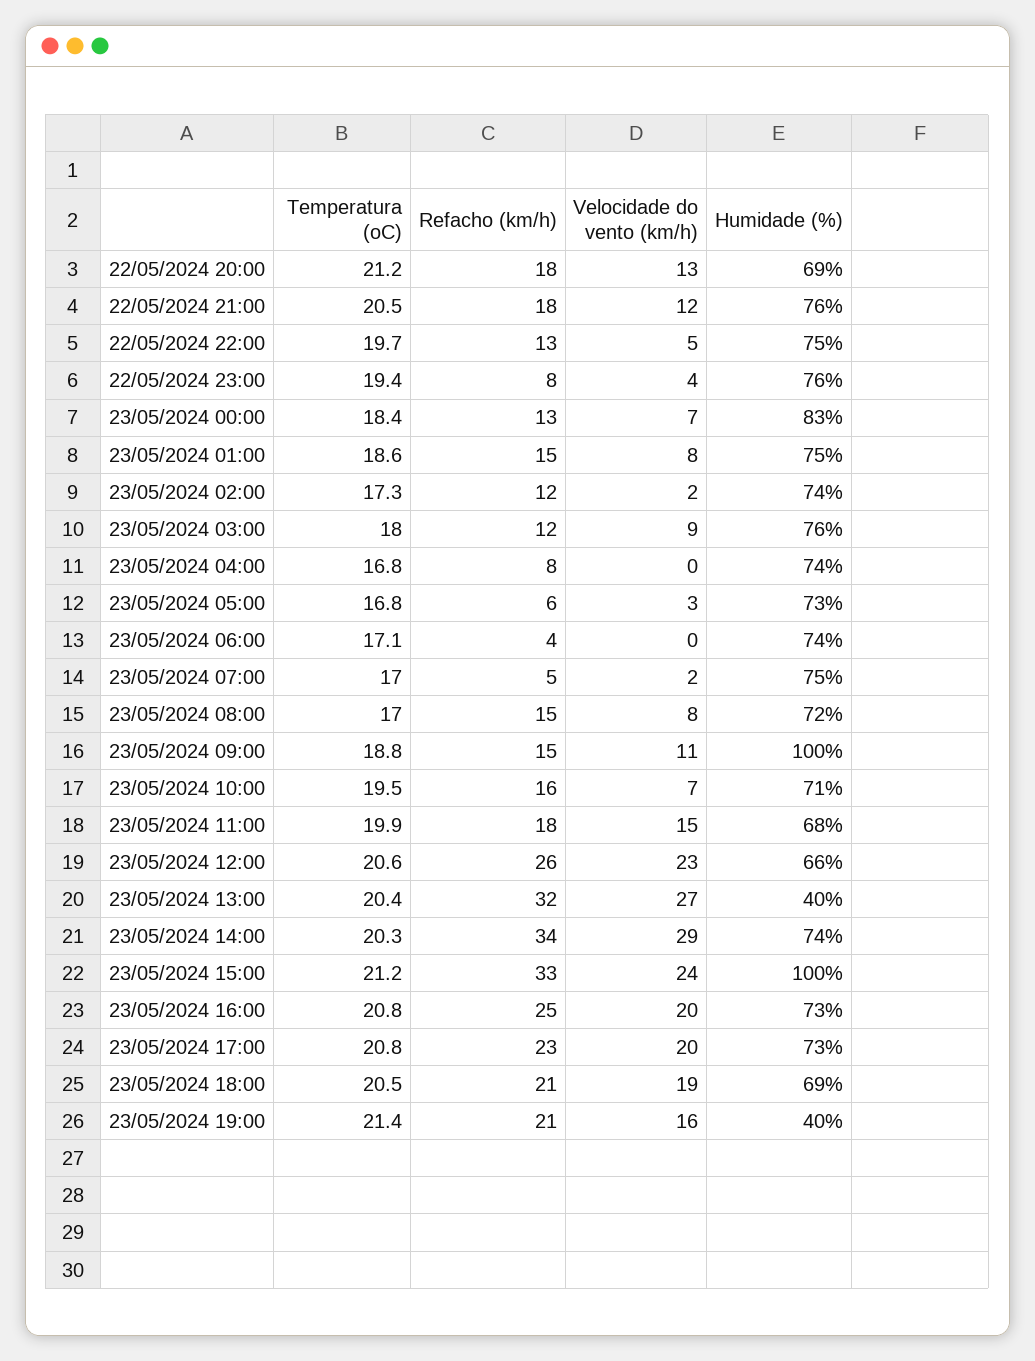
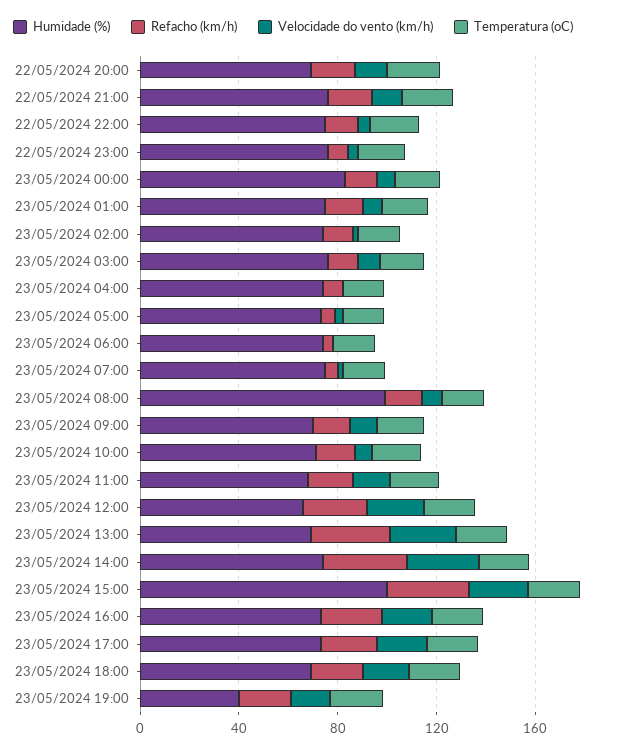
  {
    "Temperatura (oC)": {
      "22/05/2024 20:00": 21.2,
      "22/05/2024 21:00": 20.5,
      "22/05/2024 22:00": 19.7,
      "22/05/2024 23:00": 19.4,
      "23/05/2024 00:00": 18.4,
      "23/05/2024 01:00": 18.6,
      "23/05/2024 02:00": 17.3,
      "23/05/2024 03:00": 18,
      "23/05/2024 04:00": 16.8,
      "23/05/2024 05:00": 16.8,
      "23/05/2024 06:00": 17.1,
      "23/05/2024 07:00": 17,
      "23/05/2024 08:00": 17,
      "23/05/2024 09:00": 18.8,
      "23/05/2024 10:00": 19.5,
      "23/05/2024 11:00": 19.9,
      "23/05/2024 12:00": 20.6,
      "23/05/2024 13:00": 20.4,
      "23/05/2024 14:00": 20.3,
      "23/05/2024 15:00": 21.2,
      "23/05/2024 16:00": 20.8,
      "23/05/2024 17:00": 20.8,
      "23/05/2024 18:00": 20.5,
      "23/05/2024 19:00": 21.4
    },
    "Refacho (km/h)": {
      "22/05/2024 20:00": 18,
      "22/05/2024 21:00": 18,
      "22/05/2024 22:00": 13,
      "22/05/2024 23:00": 8,
      "23/05/2024 00:00": 13,
      "23/05/2024 01:00": 15,
      "23/05/2024 02:00": 12,
      "23/05/2024 03:00": 12,
      "23/05/2024 04:00": 8,
      "23/05/2024 05:00": 6,
      "23/05/2024 06:00": 4,
      "23/05/2024 07:00": 5,
      "23/05/2024 08:00": 15,
      "23/05/2024 09:00": 15,
      "23/05/2024 10:00": 16,
      "23/05/2024 11:00": 18,
      "23/05/2024 12:00": 26,
      "23/05/2024 13:00": 32,
      "23/05/2024 14:00": 34,
      "23/05/2024 15:00": 33,
      "23/05/2024 16:00": 25,
      "23/05/2024 17:00": 23,
      "23/05/2024 18:00": 21,
      "23/05/2024 19:00": 21
    },
    "Velocidade do vento (km/h)": {
      "22/05/2024 20:00": 13,
      "22/05/2024 21:00": 12,
      "22/05/2024 22:00": 5,
      "22/05/2024 23:00": 4,
      "23/05/2024 00:00": 7,
      "23/05/2024 01:00": 8,
      "23/05/2024 02:00": 2,
      "23/05/2024 03:00": 9,
      "23/05/2024 04:00": 0,
      "23/05/2024 05:00": 3,
      "23/05/2024 06:00": 0,
      "23/05/2024 07:00": 2,
      "23/05/2024 08:00": 8,
      "23/05/2024 09:00": 11,
      "23/05/2024 10:00": 7,
      "23/05/2024 11:00": 15,
      "23/05/2024 12:00": 23,
      "23/05/2024 13:00": 27,
      "23/05/2024 14:00": 29,
      "23/05/2024 15:00": 24,
      "23/05/2024 16:00": 20,
      "23/05/2024 17:00": 20,
      "23/05/2024 18:00": 19,
      "23/05/2024 19:00": 16
    },
    "Humidade (%)": {
      "22/05/2024 20:00": 69,
      "22/05/2024 21:00": 76,
      "22/05/2024 22:00": 75,
      "22/05/2024 23:00": 76,
      "23/05/2024 00:00": 83,
      "23/05/2024 01:00": 75,
      "23/05/2024 02:00": 74,
      "23/05/2024 03:00": 76,
      "23/05/2024 04:00": 74,
      "23/05/2024 05:00": 73,
      "23/05/2024 06:00": 74,
      "23/05/2024 07:00": 75,
-     "23/05/2024 08:00": 72,
+     "23/05/2024 08:00": 100,
-     "23/05/2024 09:00": 100,
+     "23/05/2024 09:00": 70,
      "23/05/2024 10:00": 71,
      "23/05/2024 11:00": 68,
      "23/05/2024 12:00": 66,
-     "23/05/2024 13:00": 40,
+     "23/05/2024 13:00": 70,
      "23/05/2024 14:00": 74,
      "23/05/2024 15:00": 100,
      "23/05/2024 16:00": 73,
      "23/05/2024 17:00": 73,
      "23/05/2024 18:00": 69,
      "23/05/2024 19:00": 40
    }
  }

